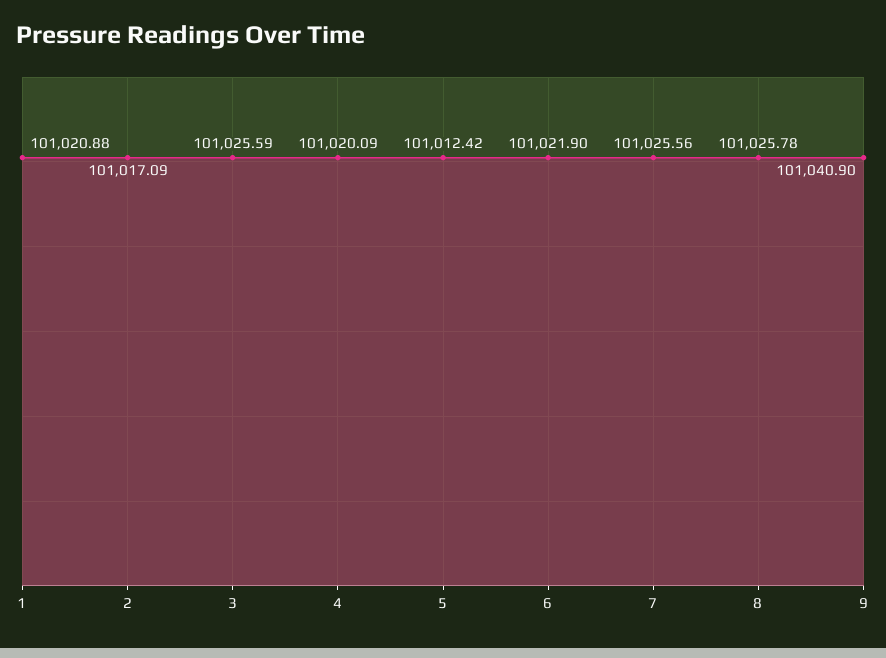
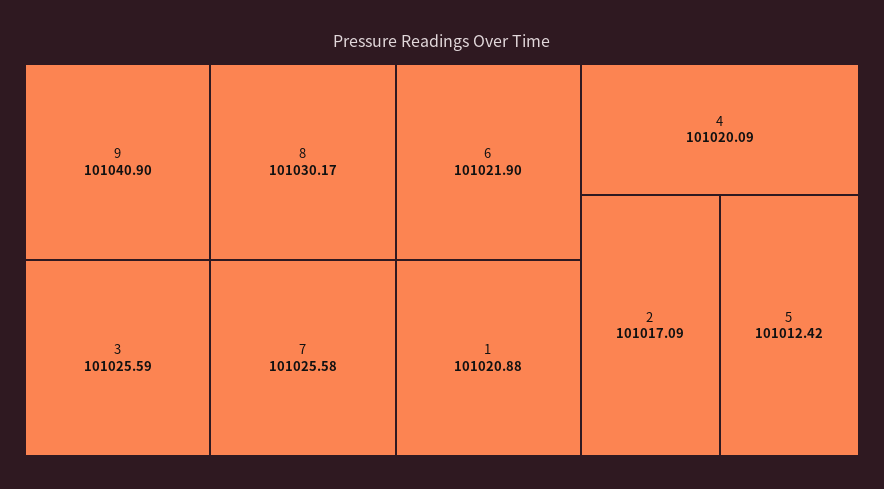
  {
    "1": 101020.88,
    "2": 101017.09,
    "3": 101025.59,
    "4": 101020.09,
    "5": 101012.42,
    "6": 101021.9,
-   "7": 101025.56,
+   "7": 101025.58,
-   "8": 101025.78,
+   "8": 101030.17,
    "9": 101040.9
  }

